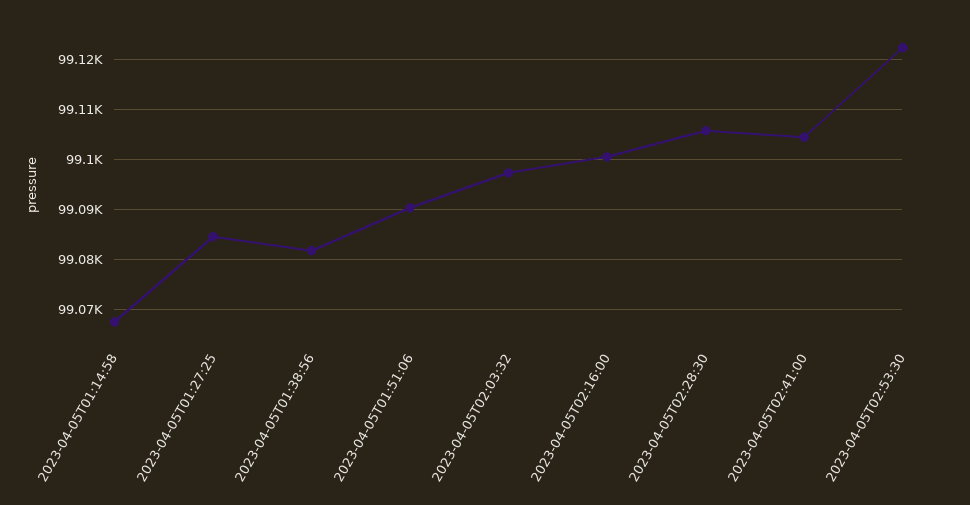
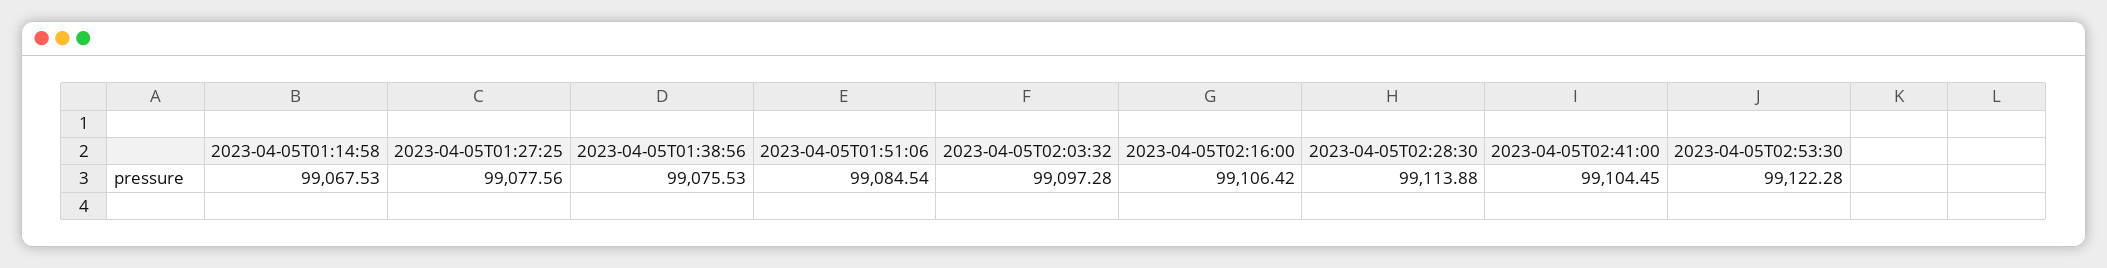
  {
    "2023-04-05T01:14:58": 99067.53,
-   "2023-04-05T01:27:25": 99084,
+   "2023-04-05T01:27:25": 99077.56,
-   "2023-04-05T01:38:56": 99082,
+   "2023-04-05T01:38:56": 99075.53,
-   "2023-04-05T01:51:06": 99090,
+   "2023-04-05T01:51:06": 99084.54,
    "2023-04-05T02:03:32": 99097.28,
-   "2023-04-05T02:16:00": 99100,
+   "2023-04-05T02:16:00": 99106.42,
-   "2023-04-05T02:28:30": 99106,
+   "2023-04-05T02:28:30": 99113.88,
    "2023-04-05T02:41:00": 99104.45,
    "2023-04-05T02:53:30": 99122.28
  }

